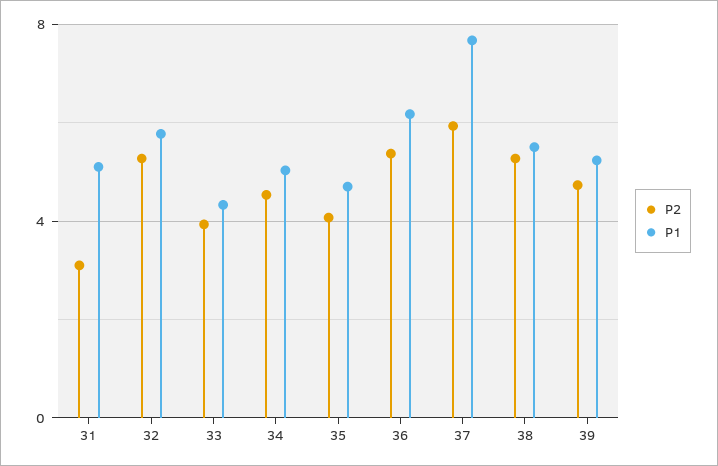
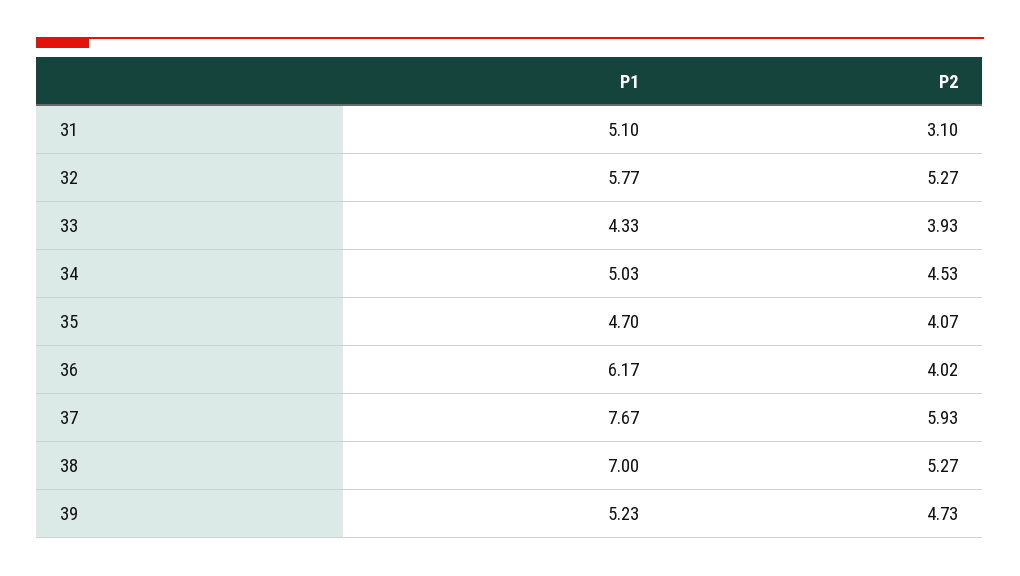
  {
    "P2": {
      "31": 3.1,
      "32": 5.27,
      "33": 3.93,
      "34": 4.53,
      "35": 4.07,
-     "36": 5.5,
+     "36": 4.02,
      "37": 5.93,
      "38": 5.27,
      "39": 4.73
    },
    "P1": {
      "31": 5.1,
      "32": 5.77,
      "33": 4.33,
      "34": 5.03,
      "35": 4.7,
      "36": 6.17,
      "37": 7.67,
-     "38": 5.5,
+     "38": 7,
      "39": 5.23
    }
  }

